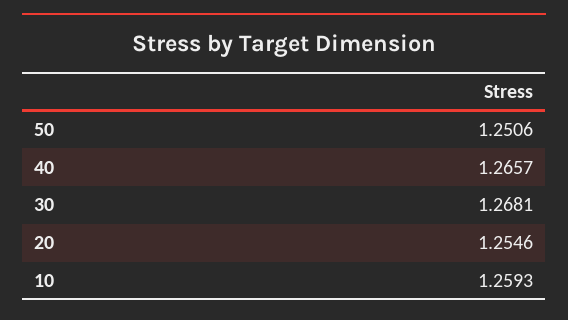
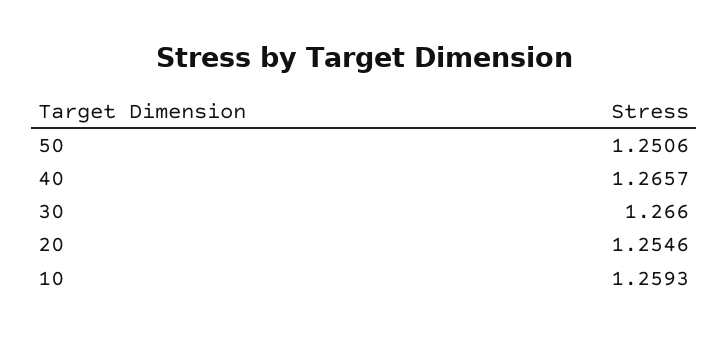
  {
    "50": 1.2506,
    "40": 1.2657,
-   "30": 1.2681,
+   "30": 1.266,
    "20": 1.2546,
    "10": 1.2593
  }

